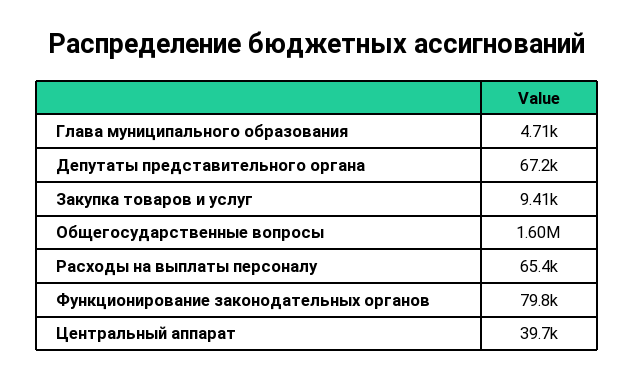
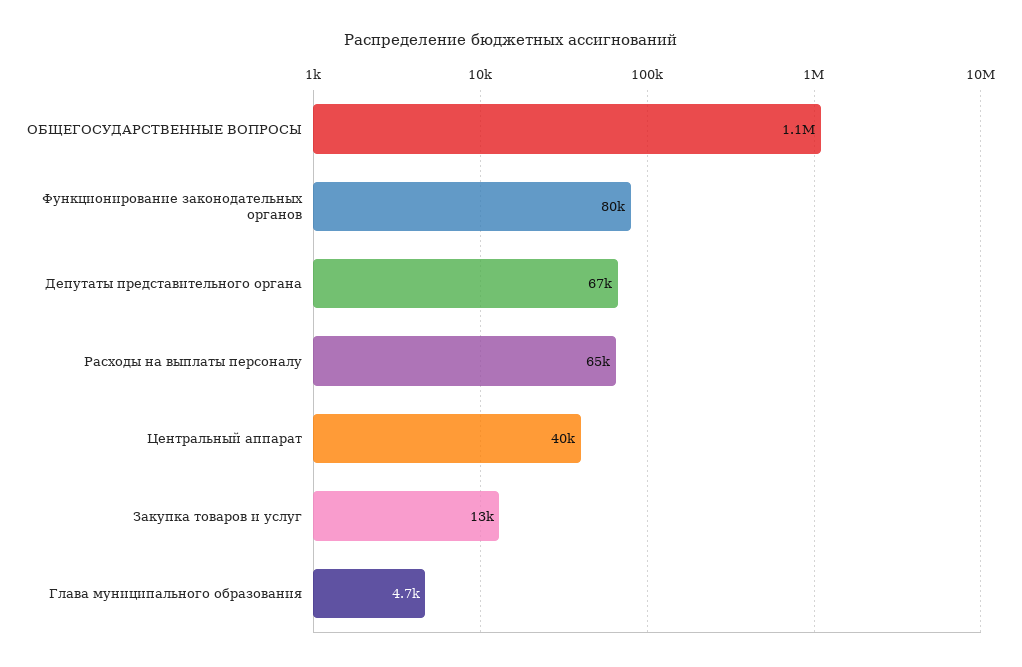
  {
    "Глава муниципального образования": 4710,
    "Депутаты представительного органа": 67200,
-   "Закупка товаров и услуг": 9410,
+   "Закупка товаров и услуг": 13000,
-   "Общегосударственные вопросы": 1600000,
+   "Общегосударственные вопросы": 1100000,
    "Расходы на выплаты персоналу": 65400,
    "Функционирование законодательных органов": 79800,
    "Центральный аппарат": 39700
  }

